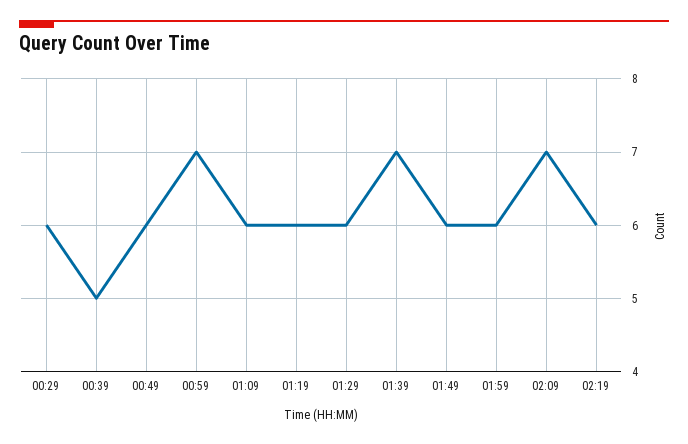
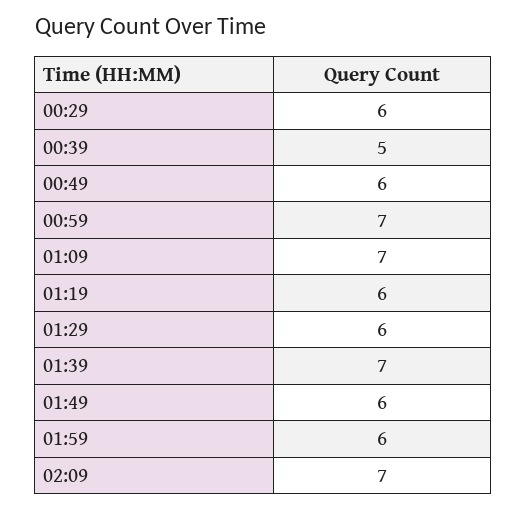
  {
    "00:29": 6,
    "00:39": 5,
    "00:49": 6,
    "00:59": 7,
-   "01:09": 6,
+   "01:09": 7,
    "01:19": 6,
    "01:29": 6,
    "01:39": 7,
    "01:49": 6,
    "01:59": 6,
-   "02:09": 7,
+   "02:09": 7
-   "02:19": 6
  }

